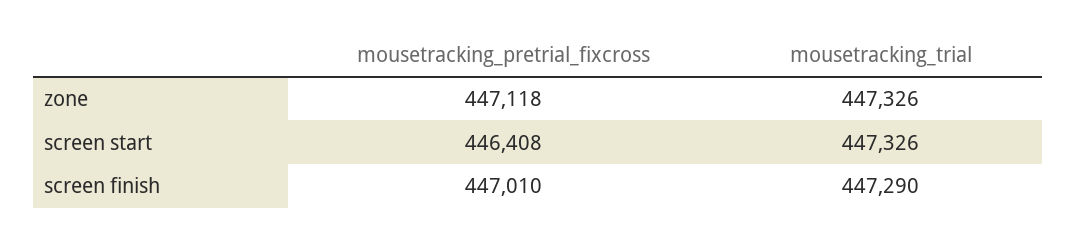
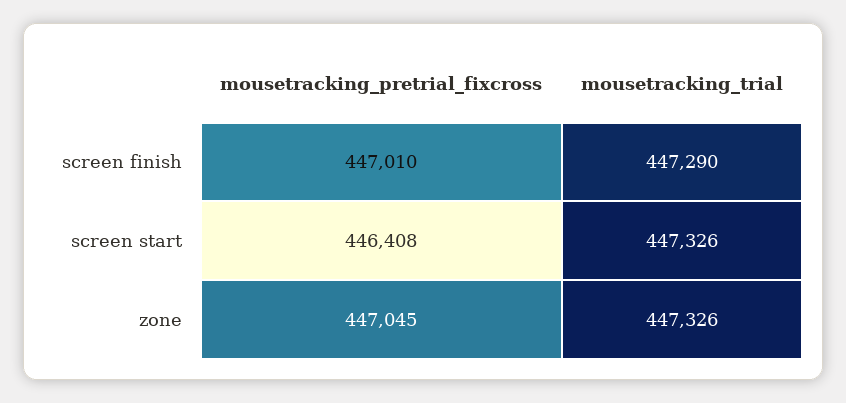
  {
    "mousetracking_pretrial_fixcross": {
-     "zone": 447118,
+     "zone": 447045,
      "screen start": 446408,
      "screen finish": 447010
    },
    "mousetracking_trial": {
      "zone": 447326,
      "screen start": 447326,
      "screen finish": 447290
    }
  }

